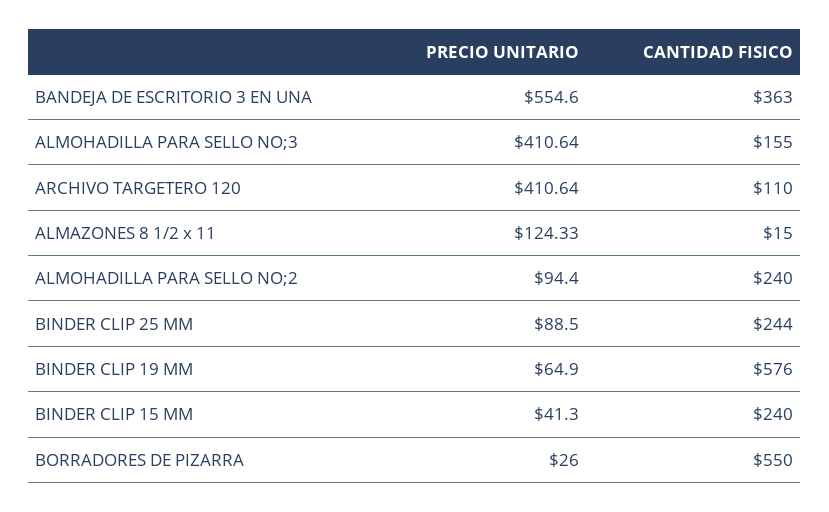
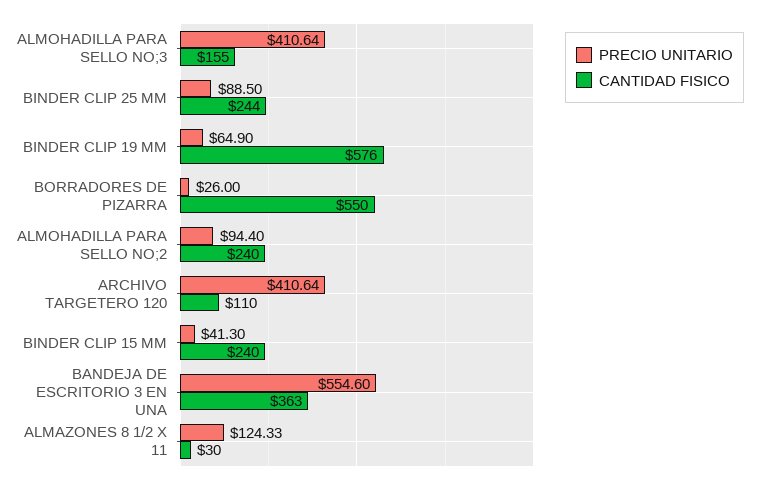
  {
    "PRECIO UNITARIO": {
      "BANDEJA DE ESCRITORIO 3 EN UNA": 554.6,
      "ALMOHADILLA PARA SELLO NO;3": 410.64,
      "ARCHIVO TARGETERO 120": 410.64,
      "ALMAZONES 8 1/2 x 11": 124.33,
      "ALMOHADILLA PARA SELLO NO;2": 94.4,
      "BINDER CLIP 25 MM": 88.5,
      "BINDER CLIP 19 MM": 64.9,
      "BINDER CLIP 15 MM": 41.3,
      "BORRADORES DE PIZARRA": 26
    },
    "CANTIDAD FISICO": {
      "BANDEJA DE ESCRITORIO 3 EN UNA": 363,
      "ALMOHADILLA PARA SELLO NO;3": 155,
      "ARCHIVO TARGETERO 120": 110,
-     "ALMAZONES 8 1/2 x 11": 15,
+     "ALMAZONES 8 1/2 x 11": 30,
      "ALMOHADILLA PARA SELLO NO;2": 240,
      "BINDER CLIP 25 MM": 244,
      "BINDER CLIP 19 MM": 576,
      "BINDER CLIP 15 MM": 240,
      "BORRADORES DE PIZARRA": 550
    }
  }

